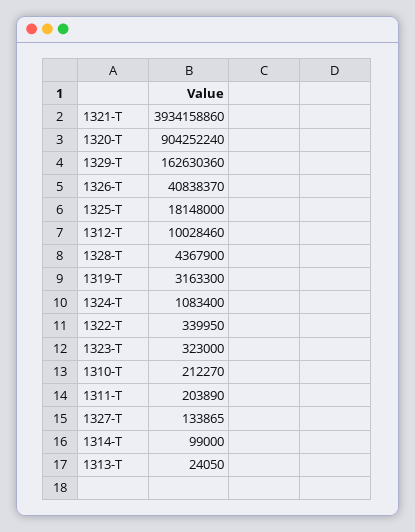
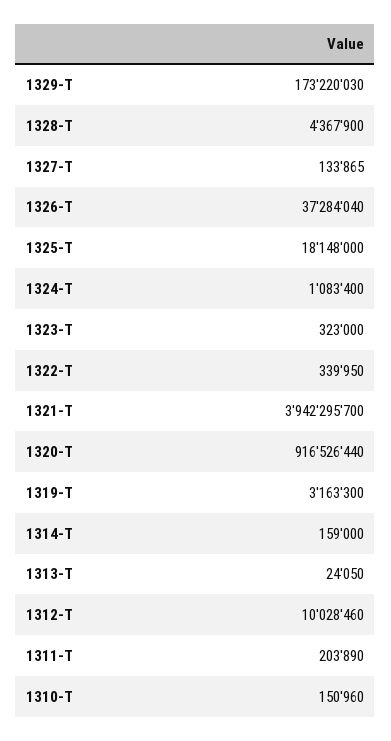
  {
-   "1321-T": 3934158860,
+   "1321-T": 3942295700,
-   "1320-T": 904252240,
+   "1320-T": 916526440,
-   "1329-T": 162630360,
+   "1329-T": 173220030,
-   "1326-T": 40838370,
+   "1326-T": 37284040,
    "1325-T": 18148000,
    "1312-T": 10028460,
    "1328-T": 4367900,
    "1319-T": 3163300,
    "1324-T": 1083400,
    "1322-T": 339950,
    "1323-T": 323000,
-   "1310-T": 212270,
+   "1310-T": 150960,
    "1311-T": 203890,
    "1327-T": 133865,
-   "1314-T": 99000,
+   "1314-T": 159000,
    "1313-T": 24050
  }

